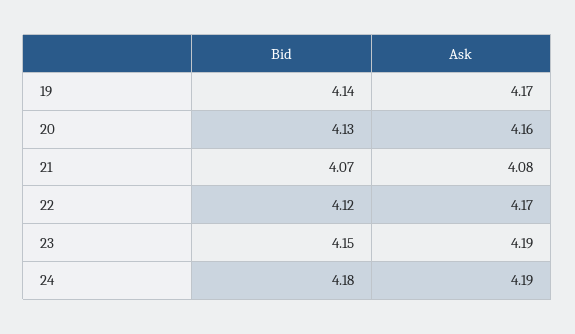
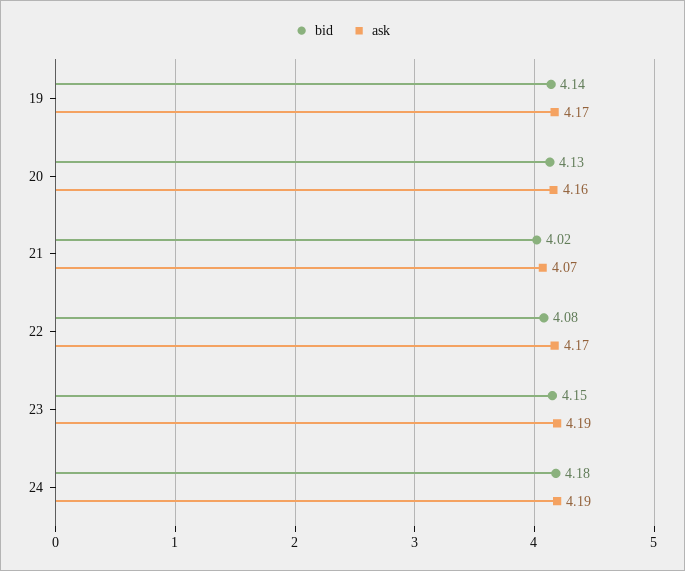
  {
    "Bid": {
      "19": 4.14,
      "20": 4.13,
-     "21": 4.07,
+     "21": 4.02,
-     "22": 4.12,
+     "22": 4.08,
      "23": 4.15,
      "24": 4.18
    },
    "Ask": {
      "19": 4.17,
      "20": 4.16,
-     "21": 4.08,
+     "21": 4.07,
      "22": 4.17,
      "23": 4.19,
      "24": 4.19
    }
  }

